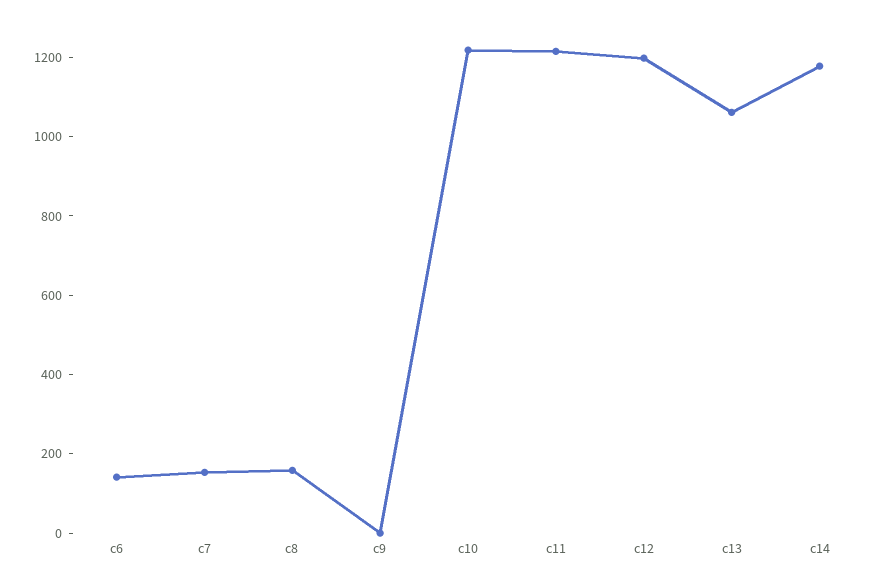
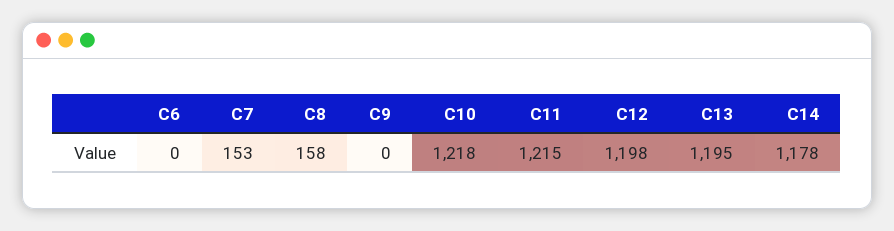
  {
-   "c6": 150,
+   "c6": 0,
    "c7": 153,
    "c8": 158,
    "c9": 0,
    "c10": 1218,
    "c11": 1215,
    "c12": 1198,
-   "c13": 1050,
+   "c13": 1195,
    "c14": 1178
  }

